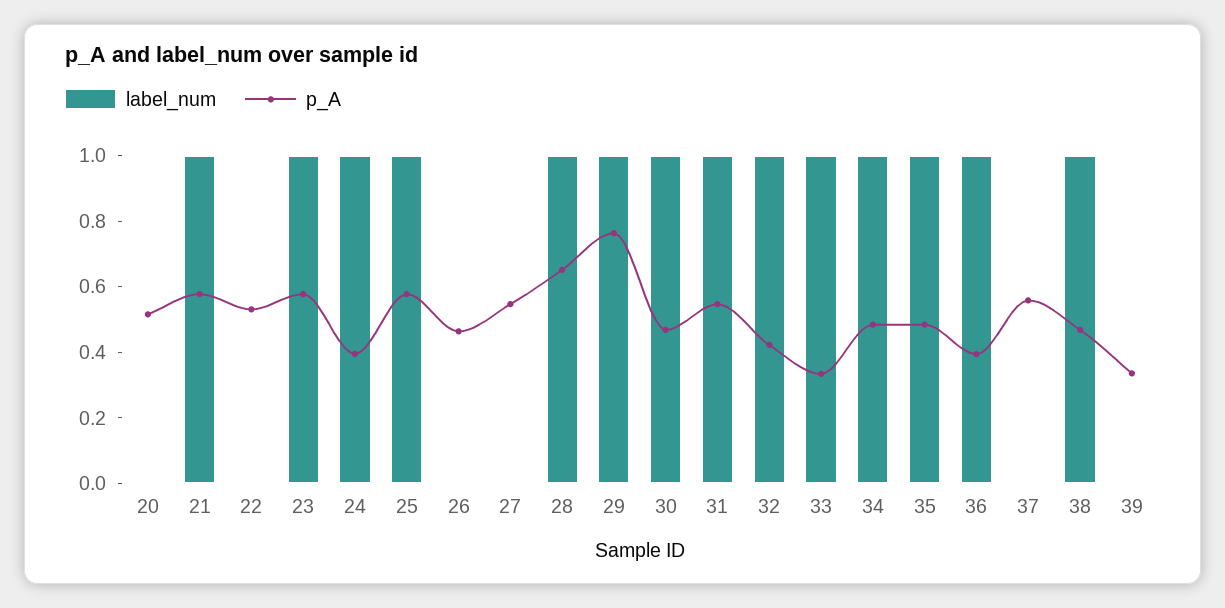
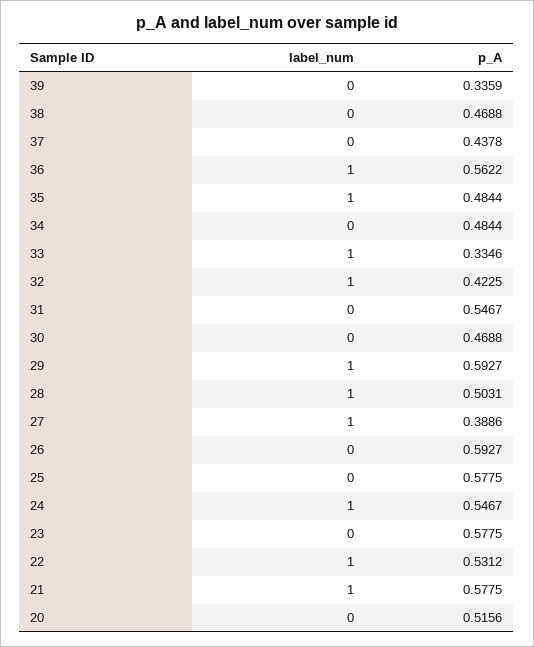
  {
    "label_num": {
      "20": 0,
      "21": 1,
-     "22": 0,
+     "22": 1,
-     "23": 1,
+     "23": 0,
      "24": 1,
-     "25": 1,
+     "25": 0,
      "26": 0,
-     "27": 0,
+     "27": 1,
      "28": 1,
      "29": 1,
-     "30": 1,
+     "30": 0,
-     "31": 1,
+     "31": 0,
      "32": 1,
      "33": 1,
-     "34": 1,
+     "34": 0,
      "35": 1,
      "36": 1,
      "37": 0,
-     "38": 1,
+     "38": 0,
      "39": 0
    },
    "p_A": {
      "20": 0.5156,
      "21": 0.5775,
      "22": 0.5312,
      "23": 0.5775,
-     "24": 0.4,
+     "24": 0.5467,
      "25": 0.5775,
-     "26": 0.45,
+     "26": 0.5927,
-     "27": 0.55,
+     "27": 0.3886,
-     "28": 0.65,
+     "28": 0.5031,
-     "29": 0.75,
+     "29": 0.5927,
      "30": 0.4688,
      "31": 0.5467,
      "32": 0.4225,
      "33": 0.3346,
      "34": 0.4844,
      "35": 0.4844,
-     "36": 0.4,
+     "36": 0.5622,
-     "37": 0.55,
+     "37": 0.4378,
      "38": 0.4688,
      "39": 0.3359
    }
  }

